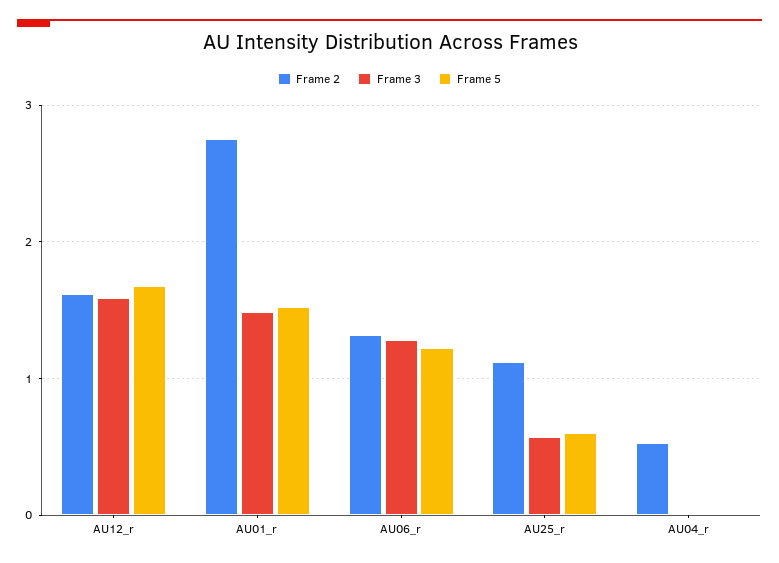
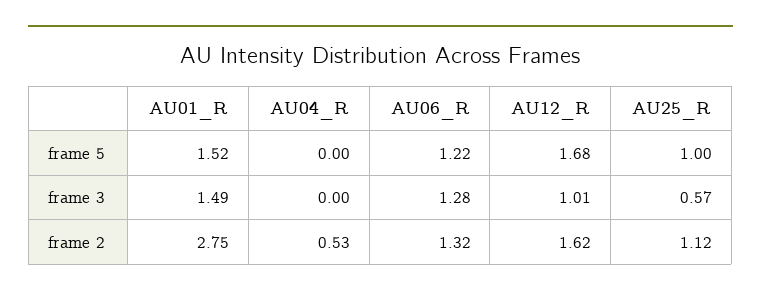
  {
    "Frame 2": {
      "AU12_r": 1.62,
      "AU01_r": 2.75,
      "AU06_r": 1.32,
      "AU25_r": 1.12,
      "AU04_r": 0.53
    },
    "Frame 3": {
-     "AU12_r": 1.6,
+     "AU12_r": 1.01,
      "AU01_r": 1.49,
      "AU06_r": 1.28,
      "AU25_r": 0.57,
      "AU04_r": 0
    },
    "Frame 5": {
      "AU12_r": 1.68,
      "AU01_r": 1.52,
      "AU06_r": 1.22,
-     "AU25_r": 0.6,
+     "AU25_r": 1,
      "AU04_r": 0
    }
  }

